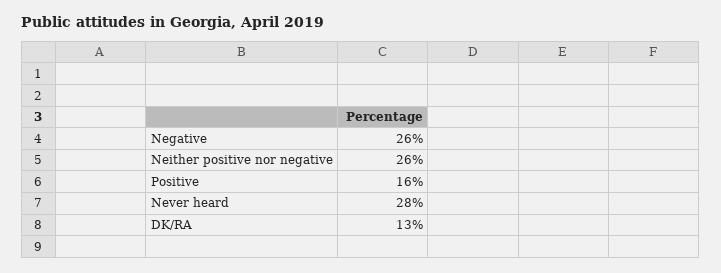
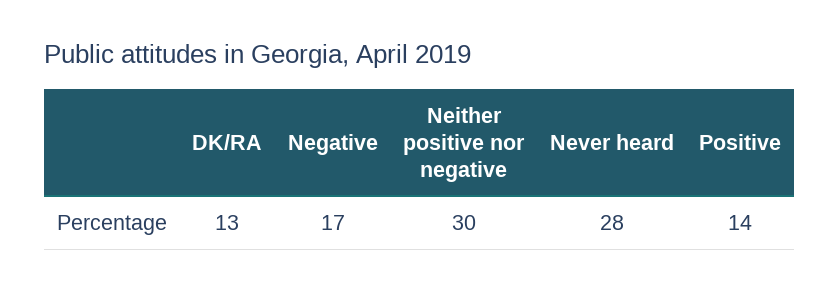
  {
-   "Negative": 26,
+   "Negative": 17,
-   "Neither positive nor negative": 26,
+   "Neither positive nor negative": 30,
-   "Positive": 16,
+   "Positive": 14,
    "Never heard": 28,
    "DK/RA": 13
  }

